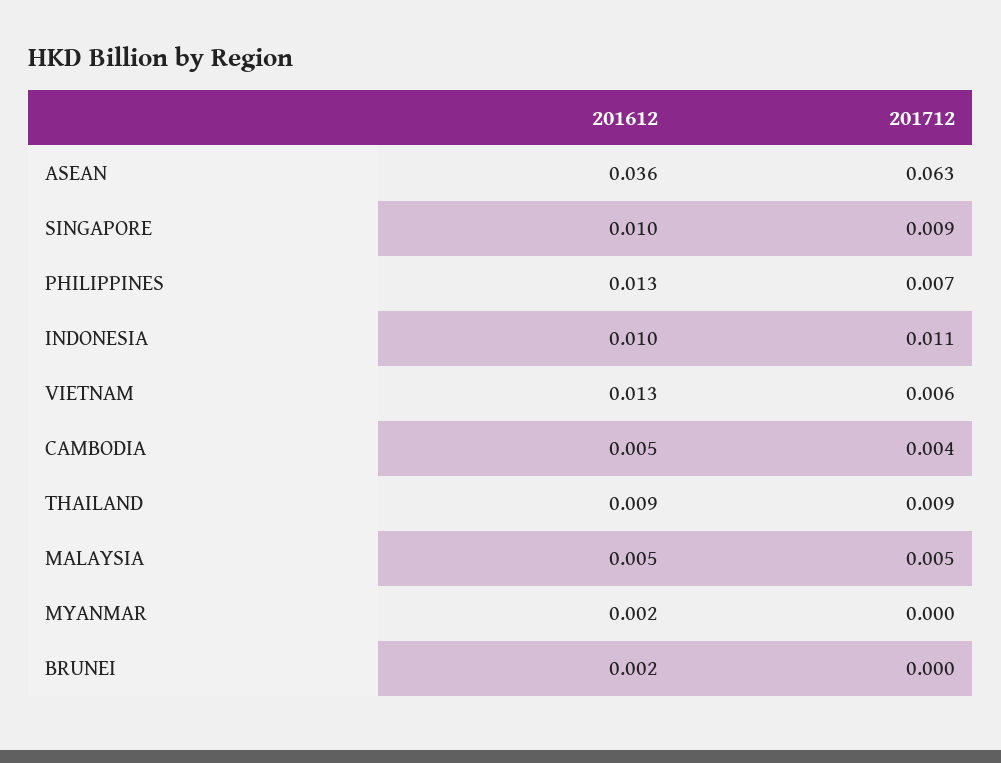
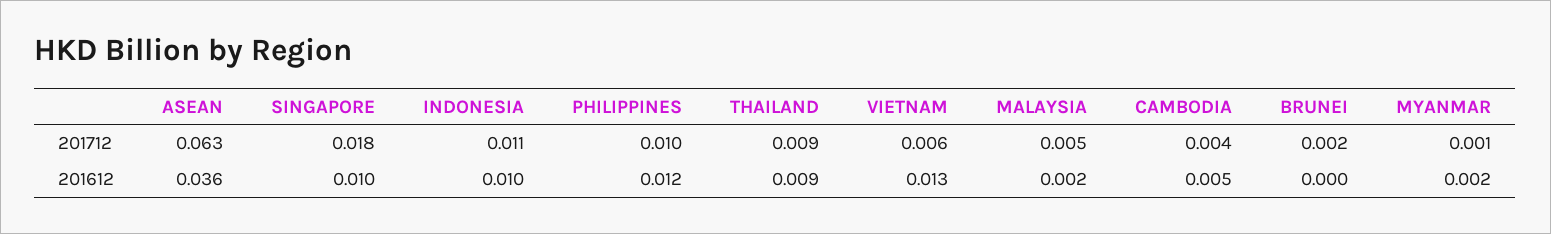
  {
    "201612": {
      "ASEAN": 0.036,
      "SINGAPORE": 0.01,
-     "PHILIPPINES": 0.013,
+     "PHILIPPINES": 0.012,
      "INDONESIA": 0.01,
      "VIETNAM": 0.013,
      "CAMBODIA": 0.005,
      "THAILAND": 0.009,
-     "MALAYSIA": 0.005,
+     "MALAYSIA": 0.002,
      "MYANMAR": 0.002,
-     "BRUNEI": 0.002
+     "BRUNEI": 0
    },
    "201712": {
      "ASEAN": 0.063,
-     "SINGAPORE": 0.009,
+     "SINGAPORE": 0.018,
-     "PHILIPPINES": 0.007,
+     "PHILIPPINES": 0.01,
      "INDONESIA": 0.011,
      "VIETNAM": 0.006,
      "CAMBODIA": 0.004,
      "THAILAND": 0.009,
      "MALAYSIA": 0.005,
-     "MYANMAR": 0,
+     "MYANMAR": 0.001,
-     "BRUNEI": 0
+     "BRUNEI": 0.002
    }
  }

